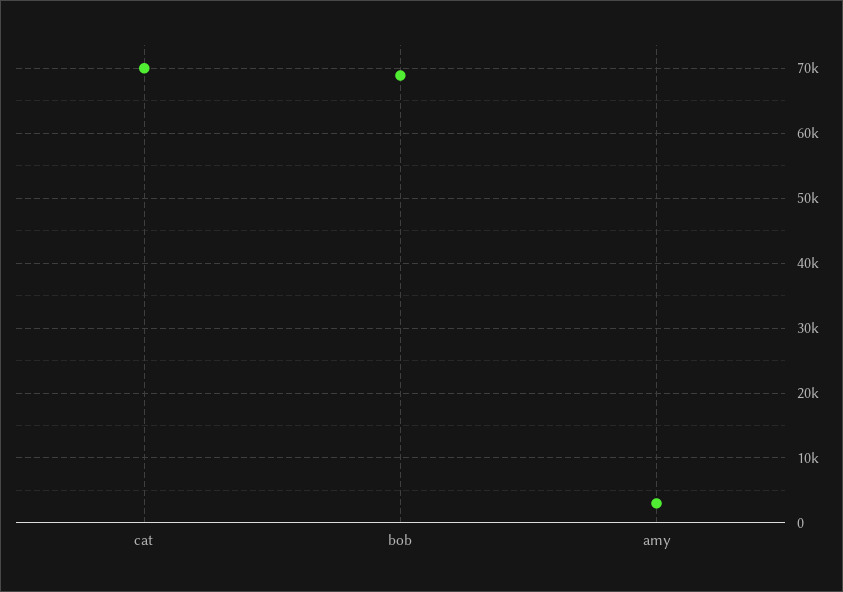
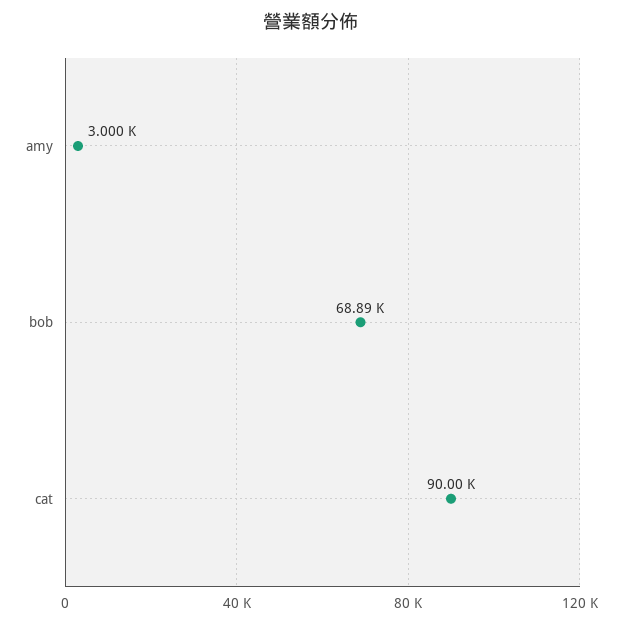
  {
-   "cat": 70000,
+   "cat": 90000,
    "bob": 68890,
    "amy": 3000
  }

